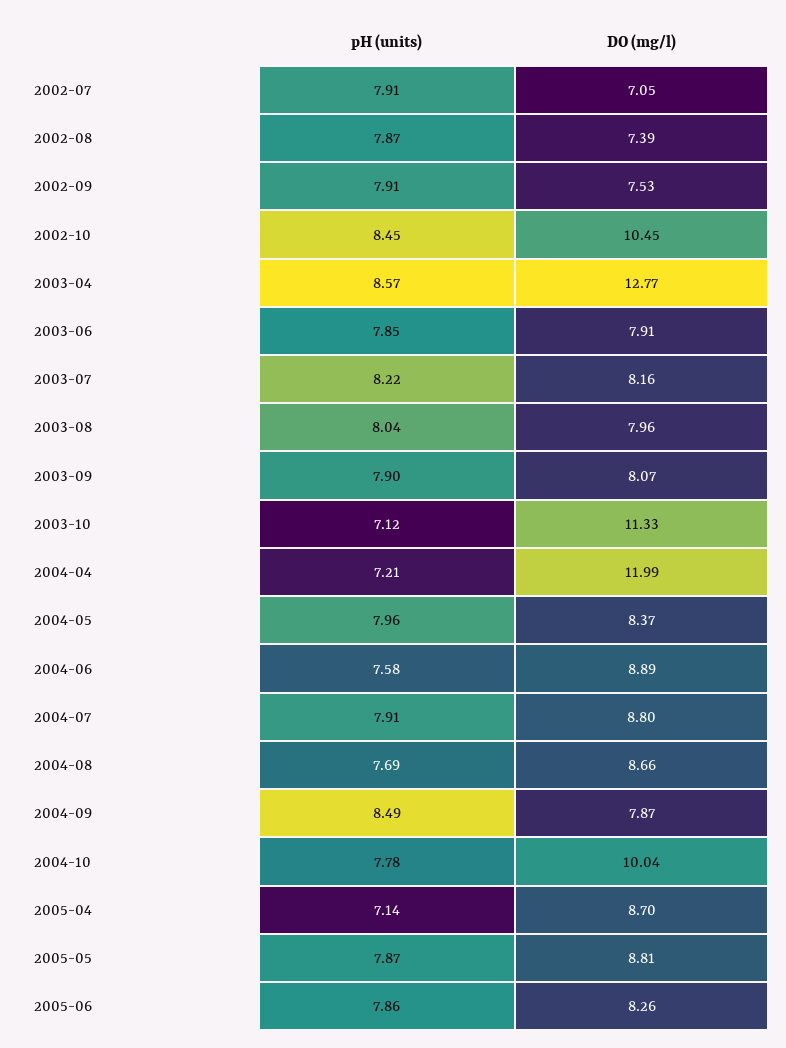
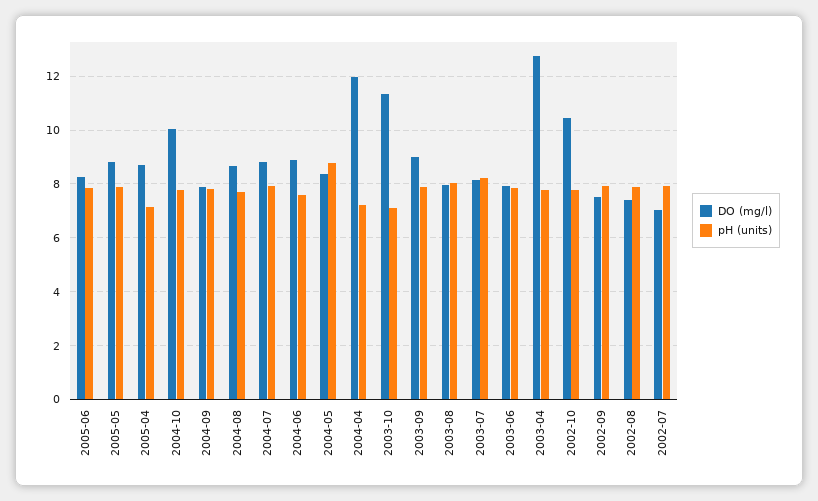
  {
    "pH (units)": {
      "2002-07": 7.91,
      "2002-08": 7.87,
      "2002-09": 7.91,
-     "2002-10": 8.45,
+     "2002-10": 7.75,
-     "2003-04": 8.57,
+     "2003-04": 7.75,
      "2003-06": 7.85,
      "2003-07": 8.22,
      "2003-08": 8.04,
      "2003-09": 7.9,
      "2003-10": 7.12,
      "2004-04": 7.21,
-     "2004-05": 7.96,
+     "2004-05": 8.75,
      "2004-06": 7.58,
      "2004-07": 7.91,
      "2004-08": 7.69,
-     "2004-09": 8.49,
+     "2004-09": 7.75,
      "2004-10": 7.78,
      "2005-04": 7.14,
      "2005-05": 7.87,
      "2005-06": 7.86
    },
    "DO (mg/l)": {
      "2002-07": 7.05,
      "2002-08": 7.39,
      "2002-09": 7.53,
      "2002-10": 10.45,
      "2003-04": 12.77,
      "2003-06": 7.91,
      "2003-07": 8.16,
      "2003-08": 7.96,
-     "2003-09": 8.07,
+     "2003-09": 9,
      "2003-10": 11.33,
      "2004-04": 11.99,
      "2004-05": 8.37,
      "2004-06": 8.89,
      "2004-07": 8.8,
      "2004-08": 8.66,
      "2004-09": 7.87,
      "2004-10": 10.04,
      "2005-04": 8.7,
      "2005-05": 8.81,
      "2005-06": 8.26
    }
  }

